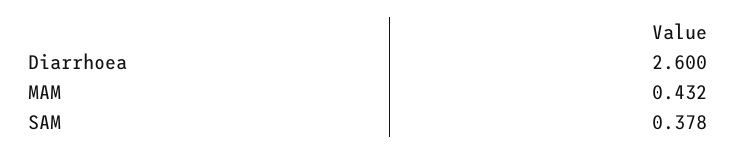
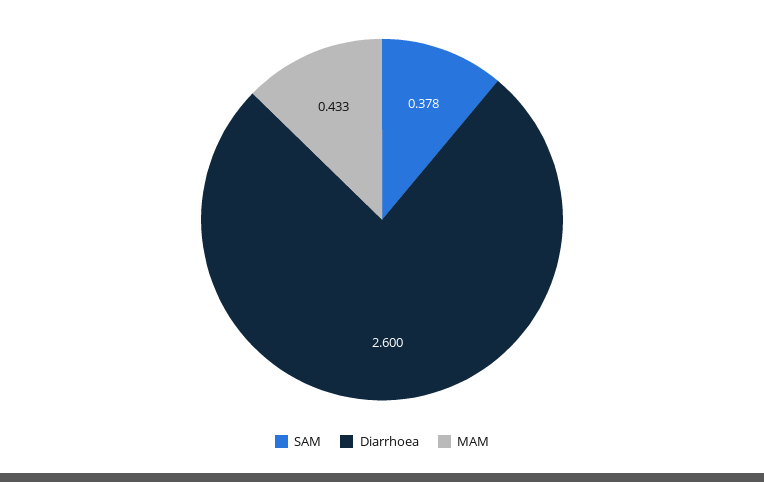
  {
    "Diarrhoea": 2.6,
-   "MAM": 0.432,
+   "MAM": 0.433,
    "SAM": 0.378
  }

